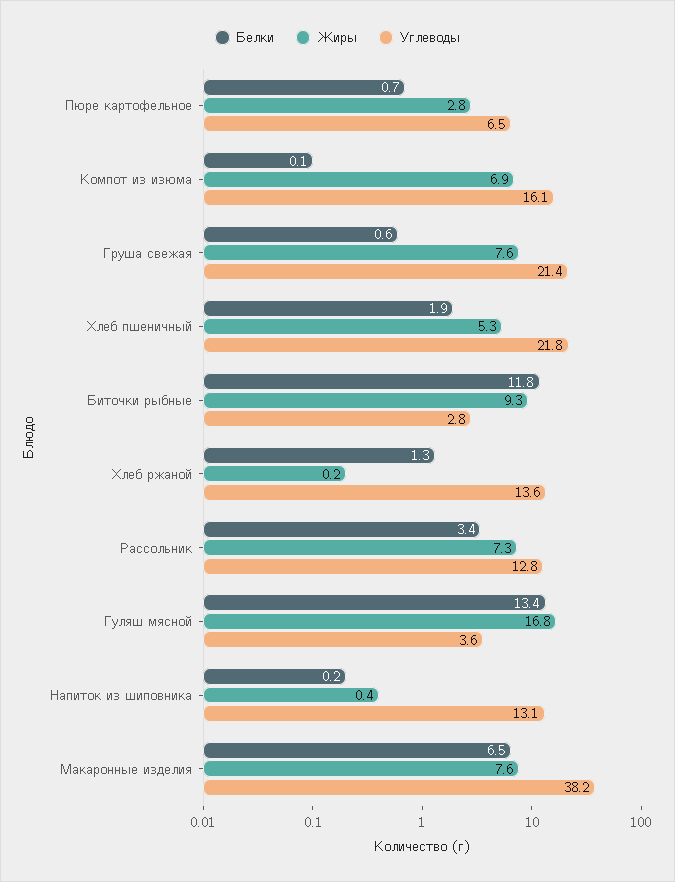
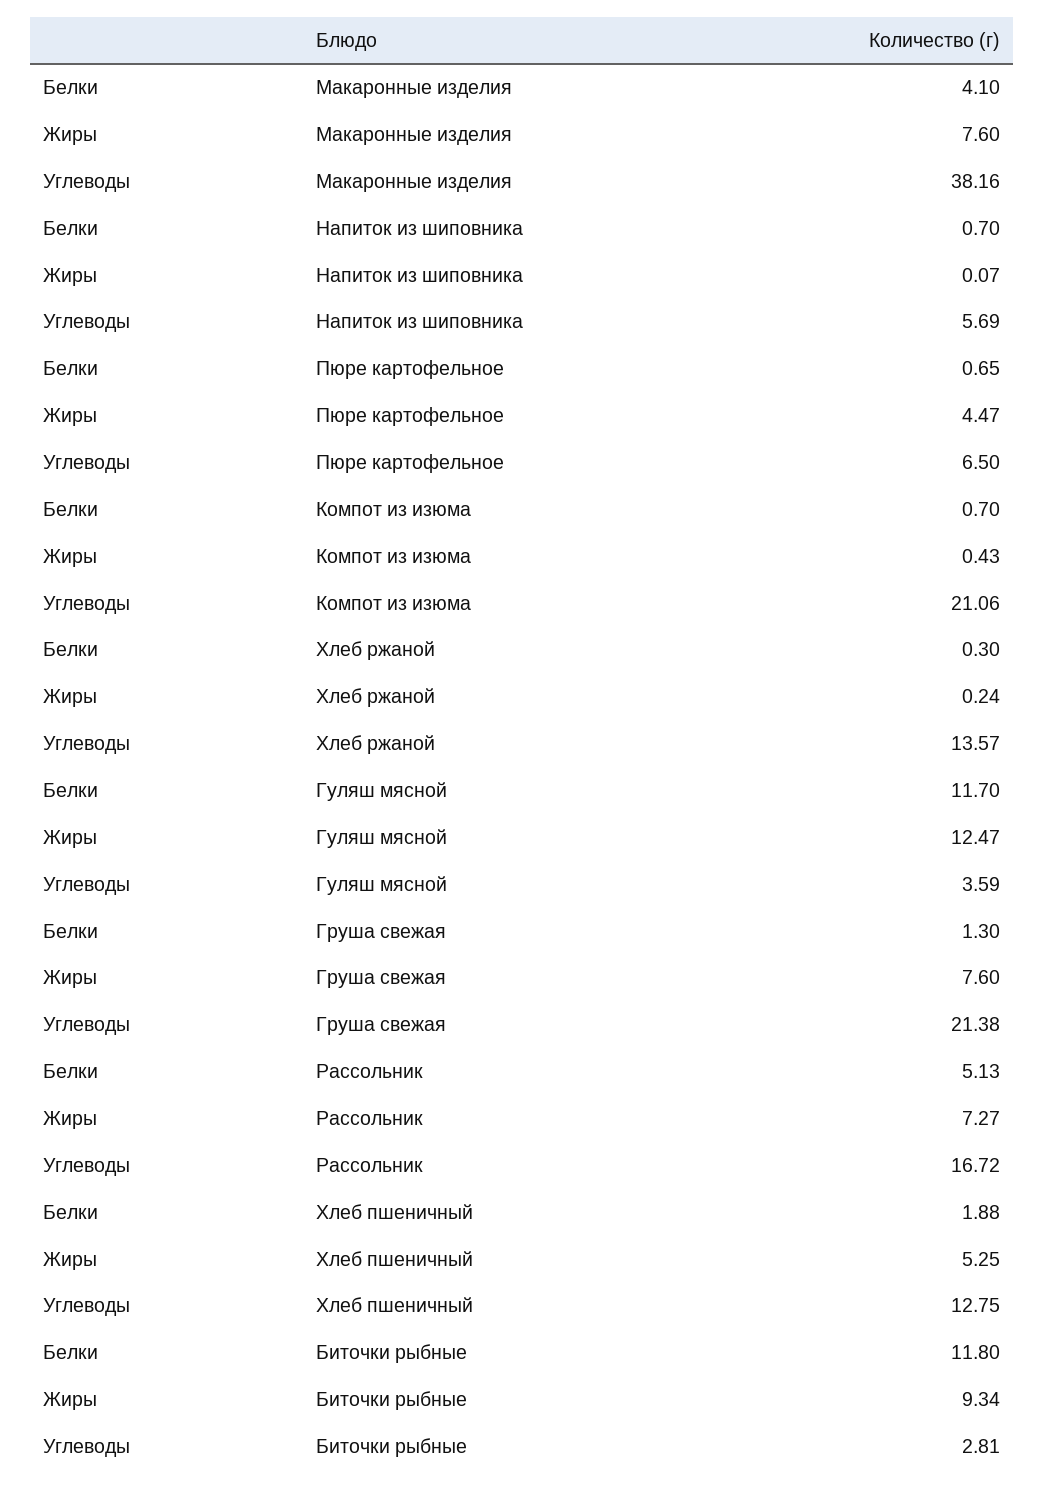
  {
    "Белки": {
      "Пюре картофельное": 0.65,
-     "Компот из изюма": 0.1,
+     "Компот из изюма": 0.7,
-     "Груша свежая": 0.6,
+     "Груша свежая": 1.3,
      "Хлеб пшеничный": 1.88,
      "Биточки рыбные": 11.8,
-     "Хлеб ржаной": 1.3,
+     "Хлеб ржаной": 0.3,
-     "Рассольник": 3.4,
+     "Рассольник": 5.13,
-     "Гуляш мясной": 13.4,
+     "Гуляш мясной": 11.7,
-     "Напиток из шиповника": 0.2,
+     "Напиток из шиповника": 0.7,
-     "Макаронные изделия": 6.5
+     "Макаронные изделия": 4.1
    },
    "Жиры": {
-     "Пюре картофельное": 2.8,
+     "Пюре картофельное": 4.47,
-     "Компот из изюма": 6.9,
+     "Компот из изюма": 0.43,
      "Груша свежая": 7.6,
      "Хлеб пшеничный": 5.25,
      "Биточки рыбные": 9.34,
      "Хлеб ржаной": 0.24,
      "Рассольник": 7.27,
-     "Гуляш мясной": 16.8,
+     "Гуляш мясной": 12.47,
-     "Напиток из шиповника": 0.4,
+     "Напиток из шиповника": 0.07,
      "Макаронные изделия": 7.6
    },
    "Углеводы": {
      "Пюре картофельное": 6.5,
-     "Компот из изюма": 16.1,
+     "Компот из изюма": 21.06,
      "Груша свежая": 21.38,
-     "Хлеб пшеничный": 21.8,
+     "Хлеб пшеничный": 12.75,
      "Биточки рыбные": 2.81,
      "Хлеб ржаной": 13.57,
-     "Рассольник": 12.8,
+     "Рассольник": 16.72,
      "Гуляш мясной": 3.59,
-     "Напиток из шиповника": 13.1,
+     "Напиток из шиповника": 5.69,
      "Макаронные изделия": 38.16
    }
  }

